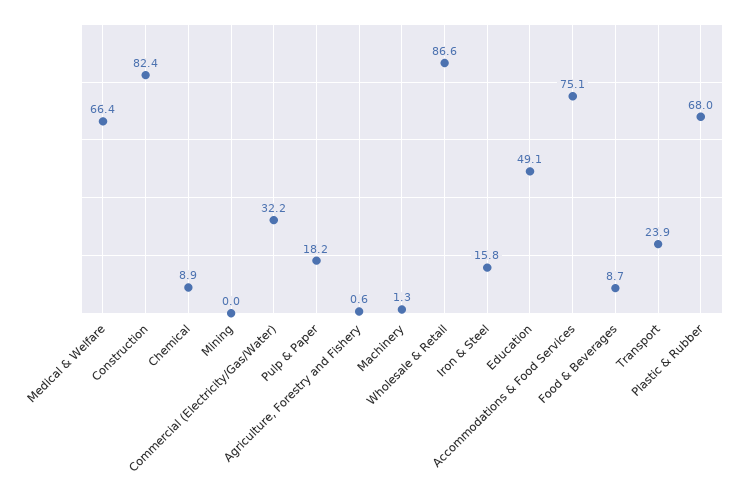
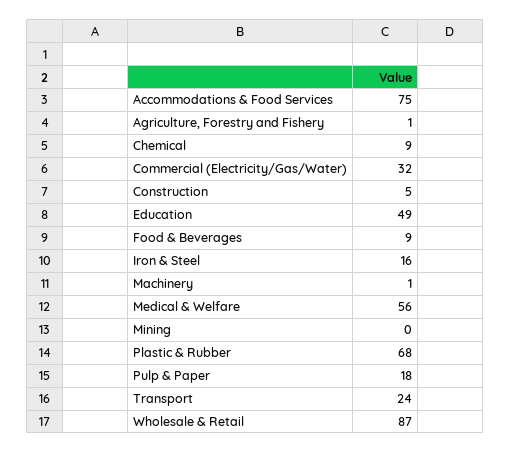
  {
-   "Medical & Welfare": 66.4,
+   "Medical & Welfare": 56,
-   "Construction": 82.4,
+   "Construction": 5,
    "Chemical": 8.9,
    "Mining": 0,
    "Commercial (Electricity/Gas/Water)": 32.2,
    "Pulp & Paper": 18.2,
    "Agriculture, Forestry and Fishery": 0.6,
    "Machinery": 1.3,
    "Wholesale & Retail": 86.6,
    "Iron & Steel": 15.8,
    "Education": 49.1,
    "Accommodations & Food Services": 75.1,
    "Food & Beverages": 8.7,
    "Transport": 23.9,
    "Plastic & Rubber": 68
  }

